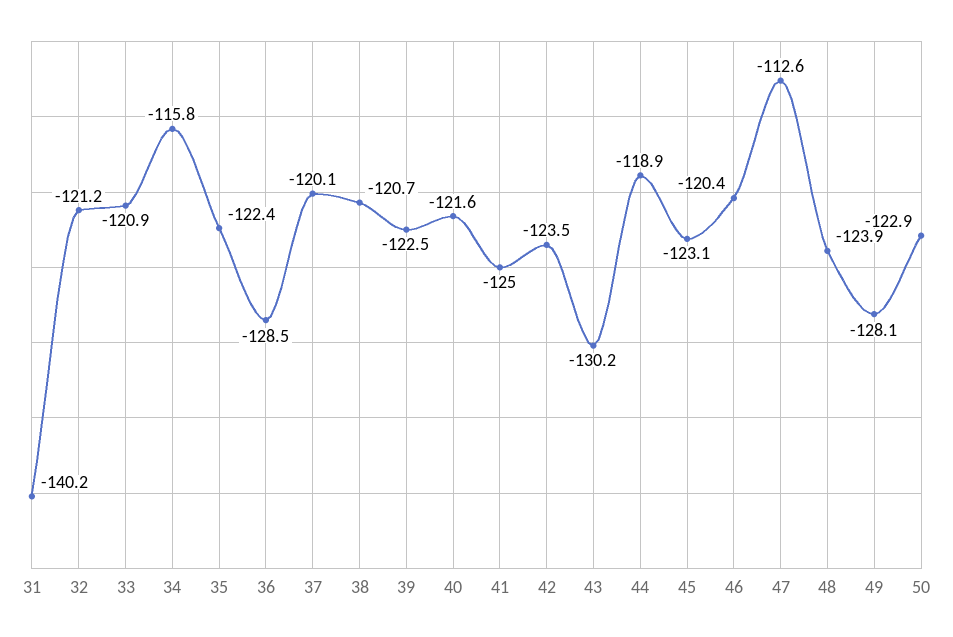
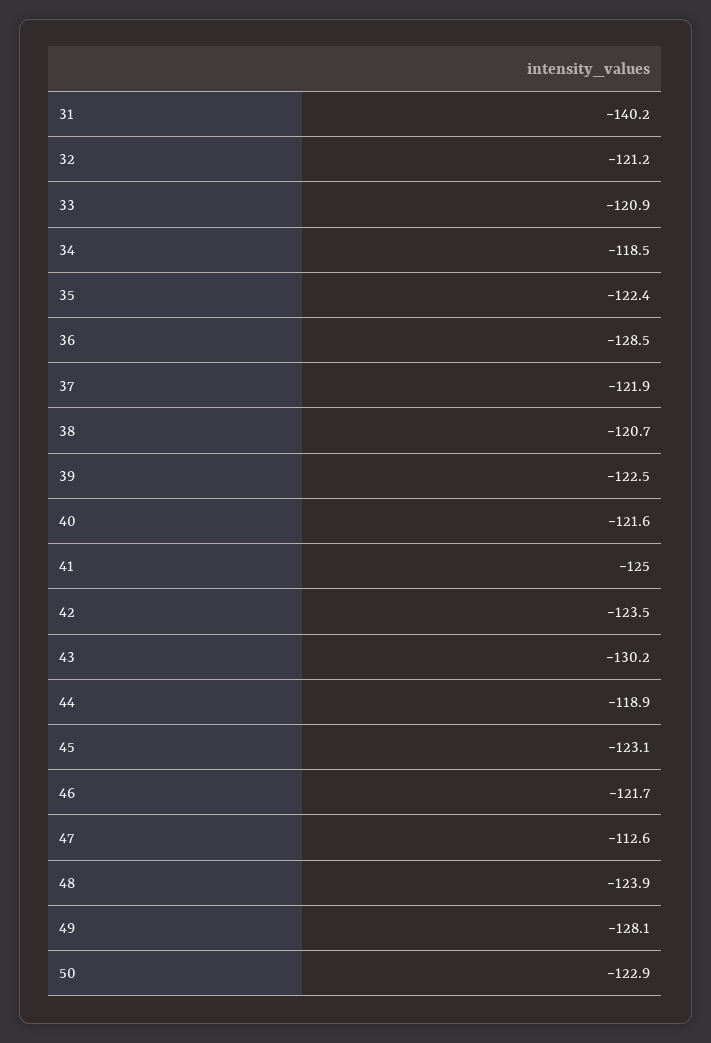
  {
    "31": -140.2,
    "32": -121.2,
    "33": -120.9,
-   "34": -115.8,
+   "34": -118.5,
    "35": -122.4,
    "36": -128.5,
-   "37": -120.1,
+   "37": -121.9,
    "38": -120.7,
    "39": -122.5,
    "40": -121.6,
    "41": -125,
    "42": -123.5,
    "43": -130.2,
    "44": -118.9,
    "45": -123.1,
-   "46": -120.4,
+   "46": -121.7,
    "47": -112.6,
    "48": -123.9,
    "49": -128.1,
    "50": -122.9
  }

